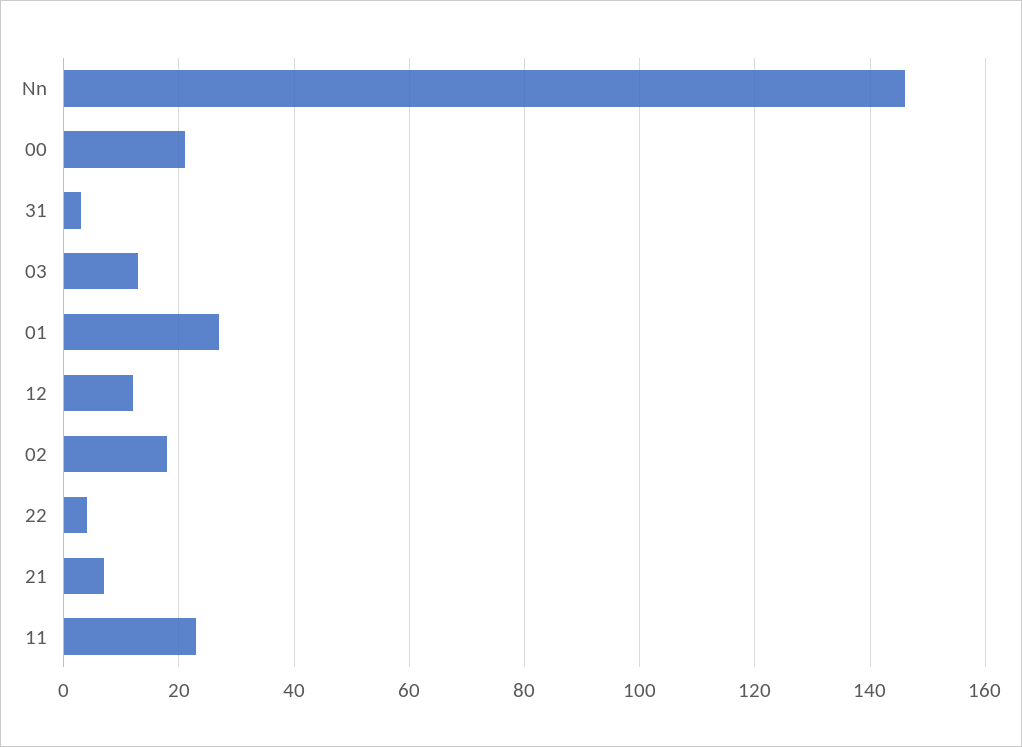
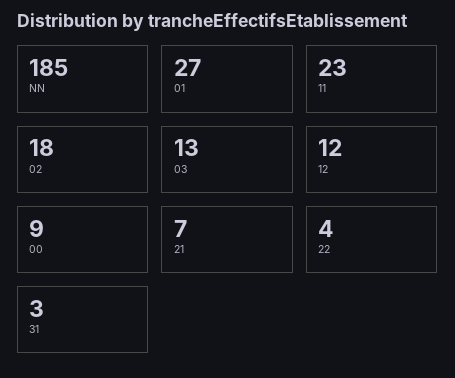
  {
-   "Nn": 145,
+   "Nn": 185,
-   "00": 20,
+   "00": 9,
    "31": 3,
    "03": 13,
    "01": 27,
    "12": 12,
    "02": 18,
    "22": 4,
    "21": 7,
    "11": 23
  }

